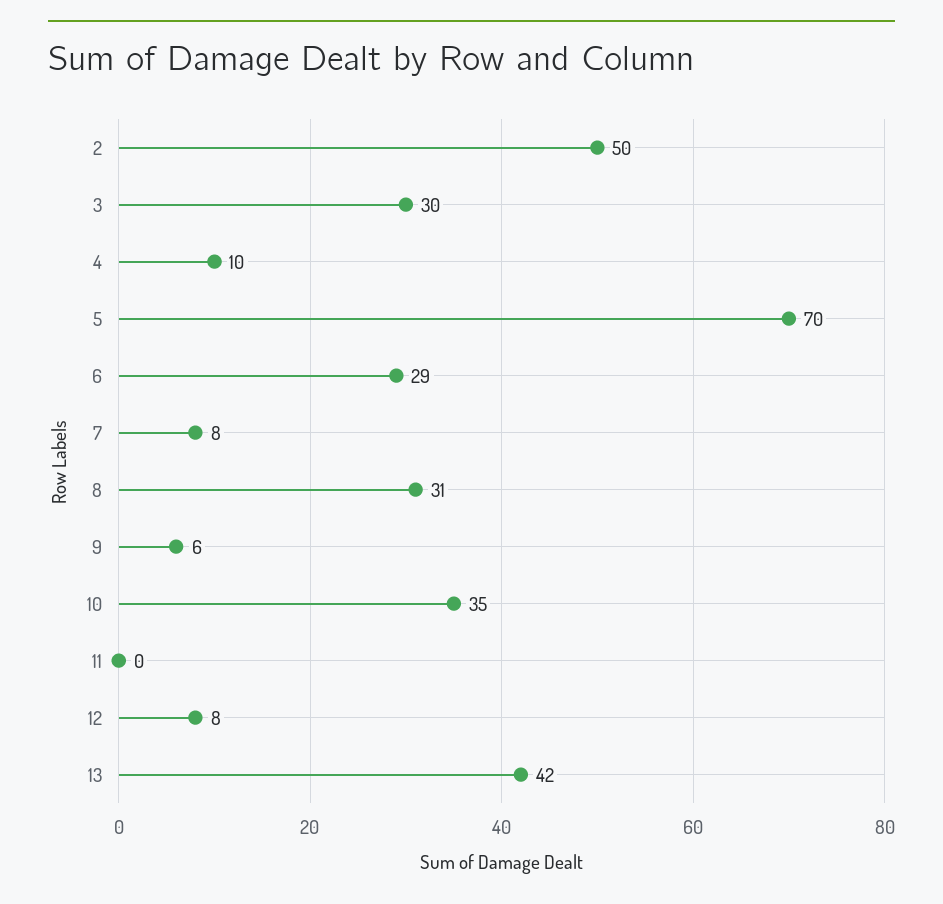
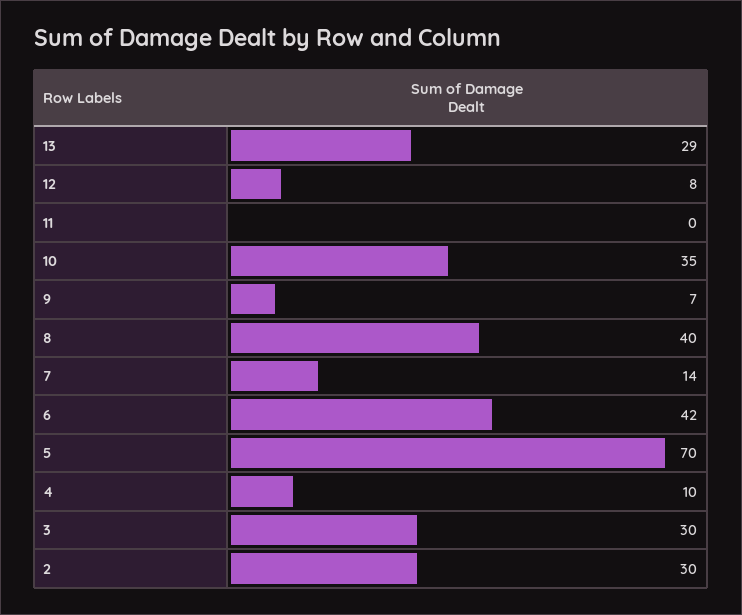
  {
-   "2": 50,
+   "2": 30,
    "3": 30,
    "4": 10,
    "5": 70,
-   "6": 29,
+   "6": 42,
-   "7": 8,
+   "7": 14,
-   "8": 31,
+   "8": 40,
-   "9": 6,
+   "9": 7,
    "10": 35,
    "11": 0,
    "12": 8,
-   "13": 42
+   "13": 29
  }

